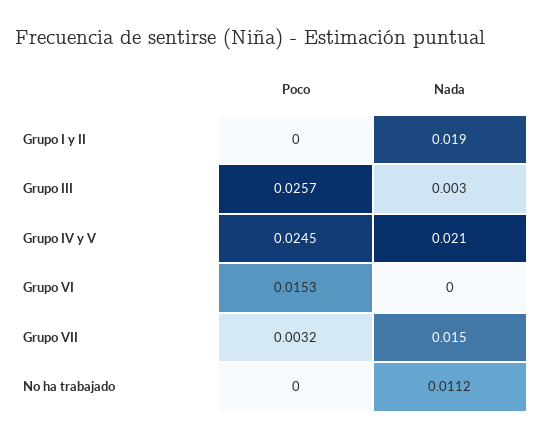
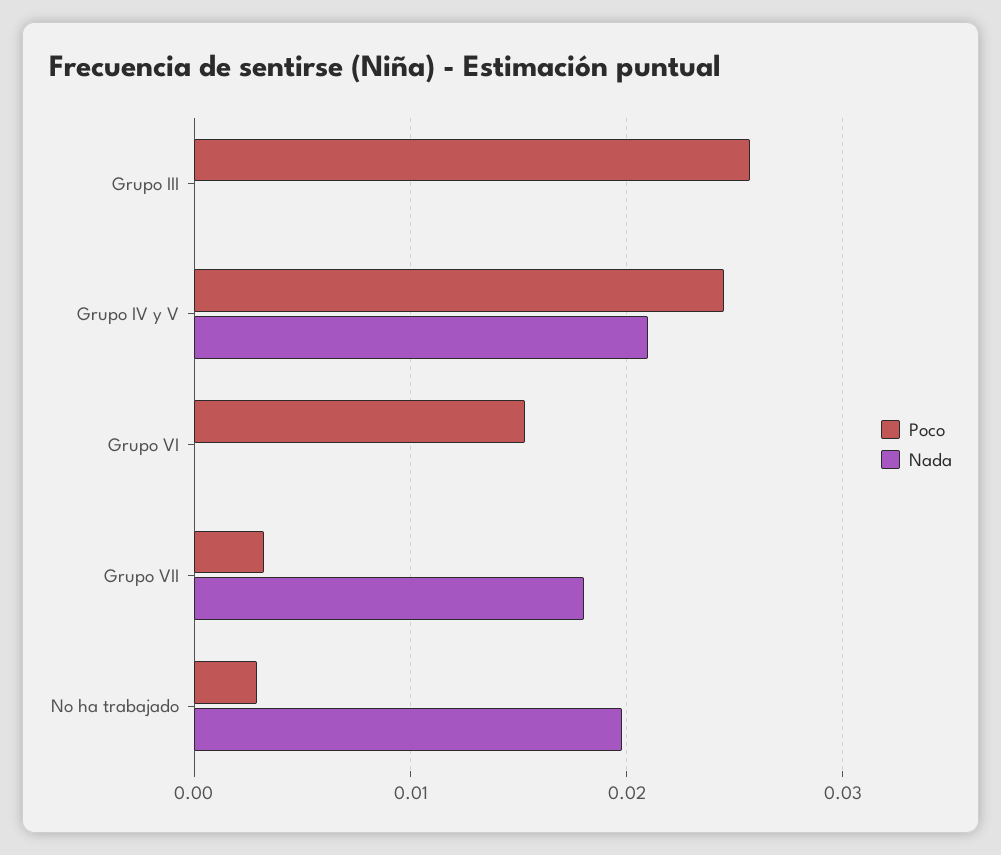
  {
    "Poco": {
-     "Grupo I y II": 0,
      "Grupo III": 0.0257,
      "Grupo IV y V": 0.0245,
      "Grupo VI": 0.0153,
      "Grupo VII": 0.0032,
-     "No ha trabajado": 0
+     "No ha trabajado": 0.003
    },
    "Nada": {
-     "Grupo I y II": 0.019,
-     "Grupo III": 0.003,
+     "Grupo III": 0,
      "Grupo IV y V": 0.021,
      "Grupo VI": 0,
-     "Grupo VII": 0.015,
+     "Grupo VII": 0.018,
-     "No ha trabajado": 0.0112
+     "No ha trabajado": 0.02
    }
  }

